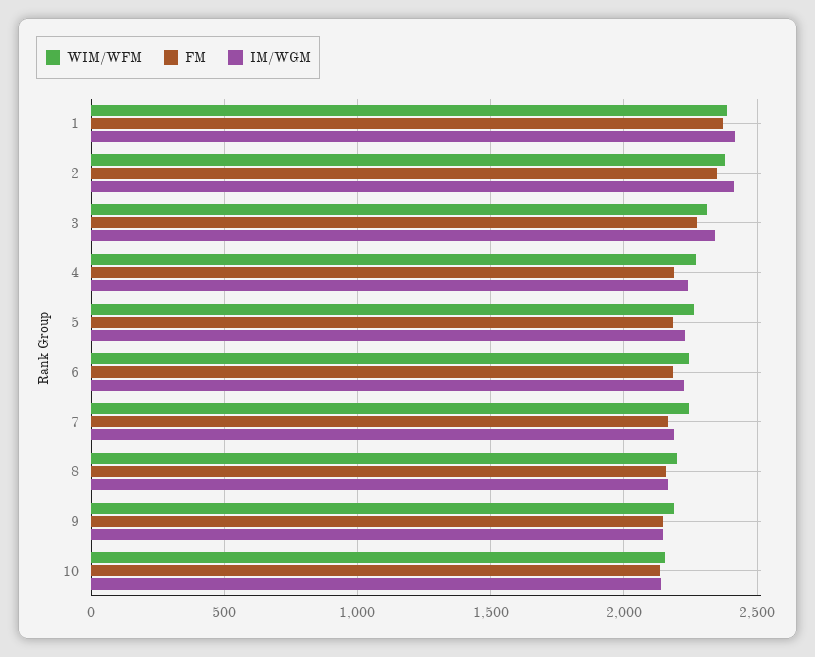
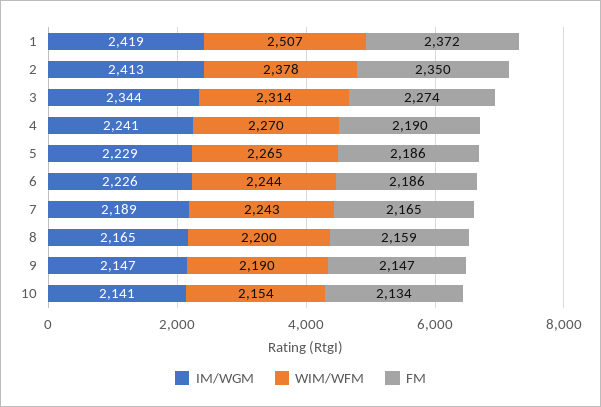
  {
    "WIM/WFM": {
-     "1": 2400,
+     "1": 2507,
      "2": 2378,
      "3": 2314,
      "4": 2270,
      "5": 2265,
      "6": 2244,
      "7": 2243,
      "8": 2200,
      "9": 2190,
      "10": 2154
    },
    "FM": {
      "1": 2372,
      "2": 2350,
      "3": 2274,
      "4": 2190,
      "5": 2186,
      "6": 2186,
      "7": 2165,
      "8": 2159,
      "9": 2147,
      "10": 2134
    },
    "IM/WGM": {
      "1": 2419,
      "2": 2413,
      "3": 2344,
      "4": 2241,
      "5": 2229,
      "6": 2226,
      "7": 2189,
      "8": 2165,
      "9": 2147,
      "10": 2141
    }
  }

